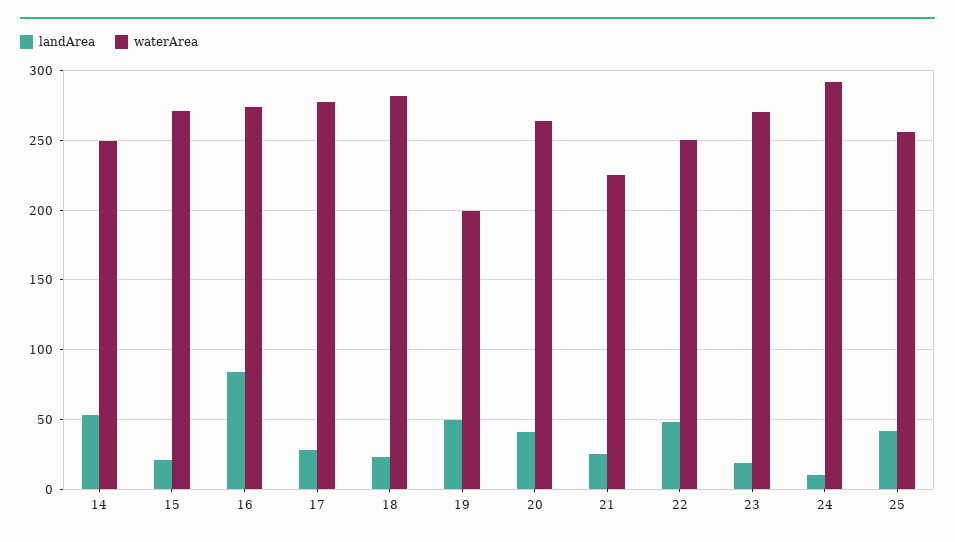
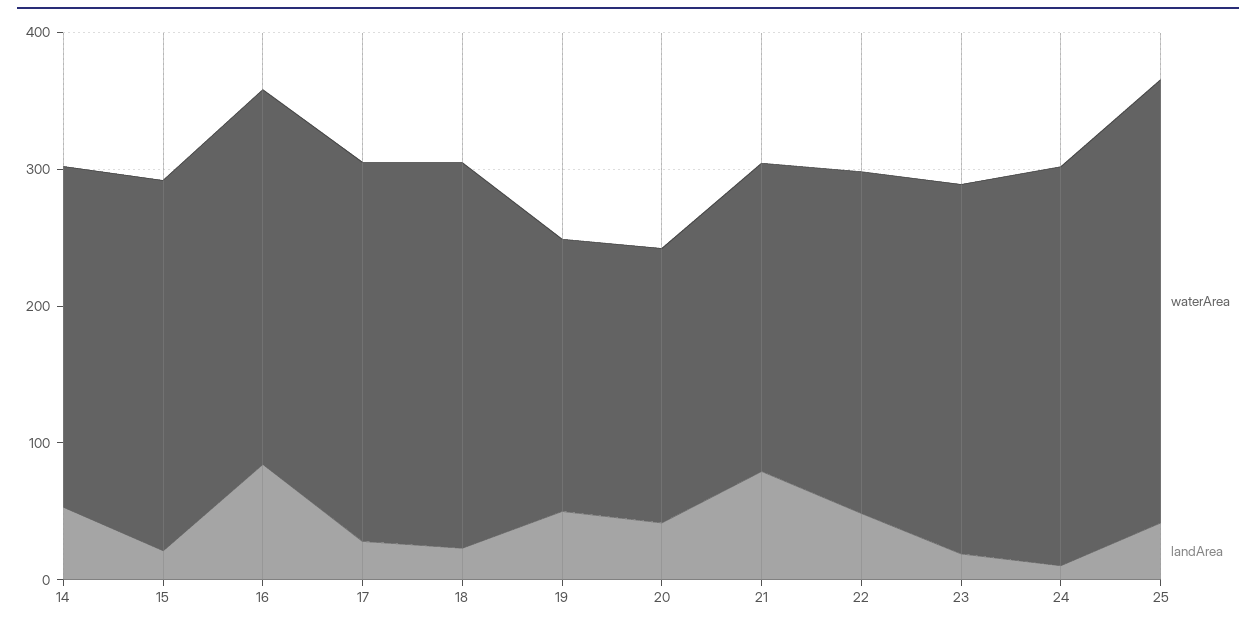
  {
    "landArea": {
      "14": 55,
      "15": 20,
      "16": 85,
      "17": 30,
      "18": 25,
      "19": 50,
      "20": 40,
-     "21": 25,
+     "21": 80,
      "22": 50,
      "23": 20,
      "24": 10,
      "25": 40
    },
    "waterArea": {
      "14": 250,
      "15": 270,
      "16": 275,
      "17": 275,
      "18": 280,
      "19": 200,
-     "20": 265,
+     "20": 200,
      "21": 225,
      "22": 250,
      "23": 270,
      "24": 290,
-     "25": 255
+     "25": 320
    }
  }

